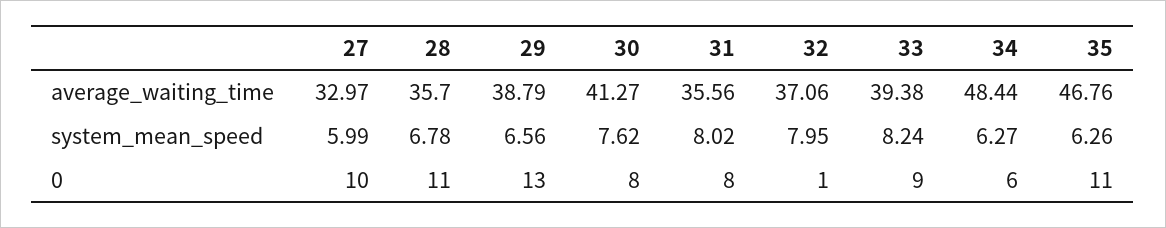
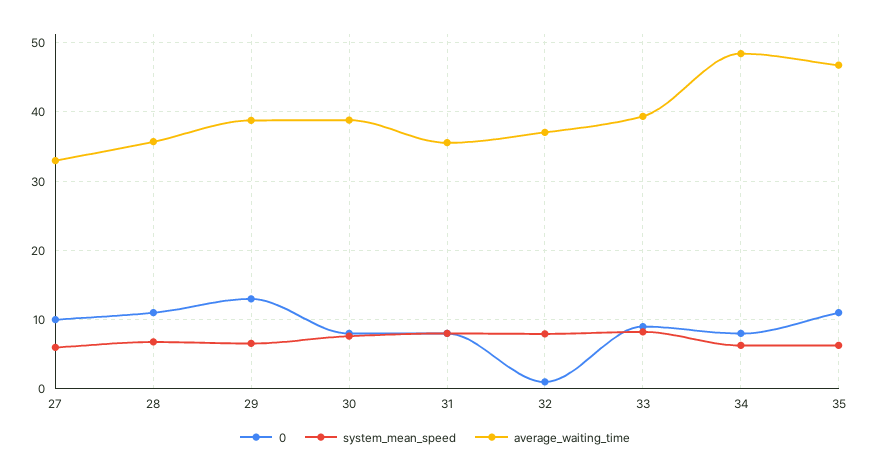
  {
    "average_waiting_time": {
      "27": 32.97,
      "28": 35.7,
      "29": 38.79,
-     "30": 41.27,
+     "30": 39,
      "31": 35.56,
      "32": 37.06,
      "33": 39.38,
      "34": 48.44,
      "35": 46.76
    },
    "system_mean_speed": {
      "27": 5.99,
      "28": 6.78,
      "29": 6.56,
      "30": 7.62,
      "31": 8.02,
      "32": 7.95,
      "33": 8.24,
      "34": 6.27,
      "35": 6.26
    },
    "0": {
      "27": 10,
      "28": 11,
      "29": 13,
      "30": 8,
      "31": 8,
      "32": 1,
      "33": 9,
-     "34": 6,
+     "34": 8,
      "35": 11
    }
  }

